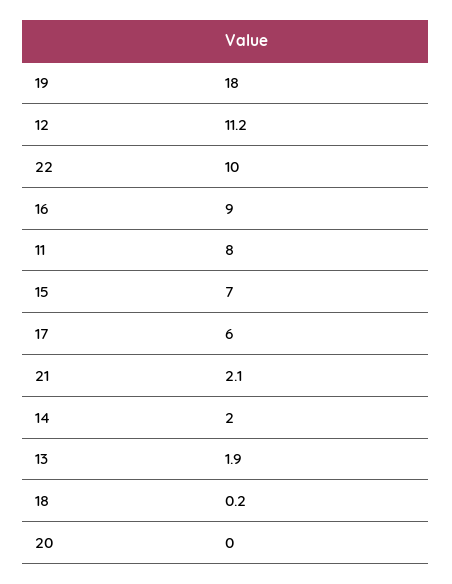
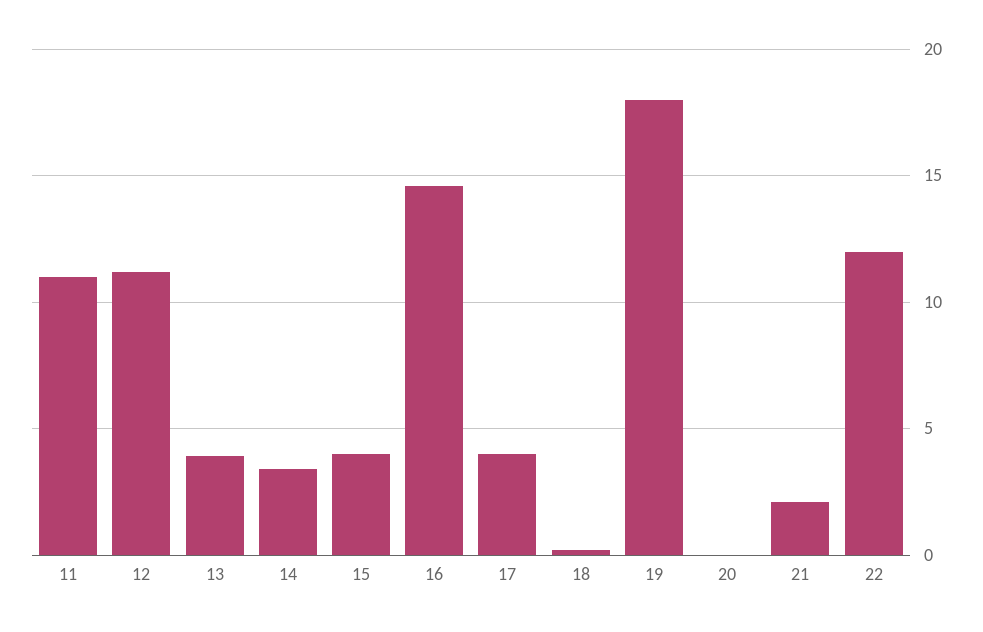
  {
    "19": 18,
    "12": 11.2,
-   "22": 10,
+   "22": 12,
-   "16": 9,
+   "16": 14.5,
-   "11": 8,
+   "11": 11,
-   "15": 7,
+   "15": 4,
-   "17": 6,
+   "17": 4,
    "21": 2.1,
-   "14": 2,
+   "14": 3.5,
-   "13": 1.9,
+   "13": 4,
    "18": 0.2,
    "20": 0
  }

